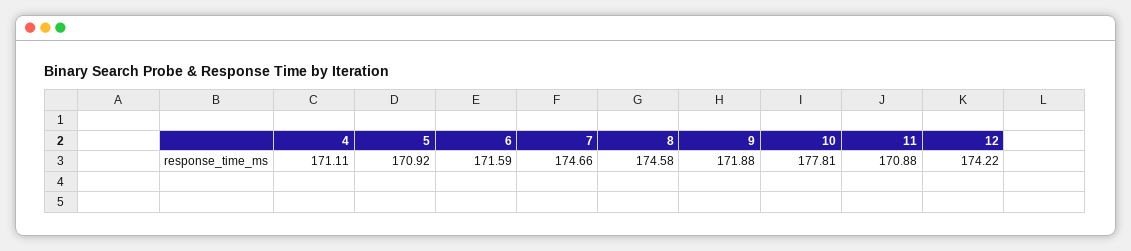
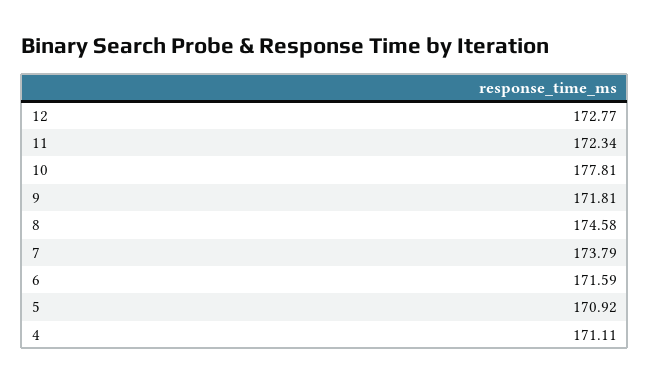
  {
    "4": 171.11,
    "5": 170.92,
    "6": 171.59,
-   "7": 174.66,
+   "7": 173.79,
    "8": 174.58,
-   "9": 171.88,
+   "9": 171.81,
    "10": 177.81,
-   "11": 170.88,
+   "11": 172.34,
-   "12": 174.22
+   "12": 172.77
  }

